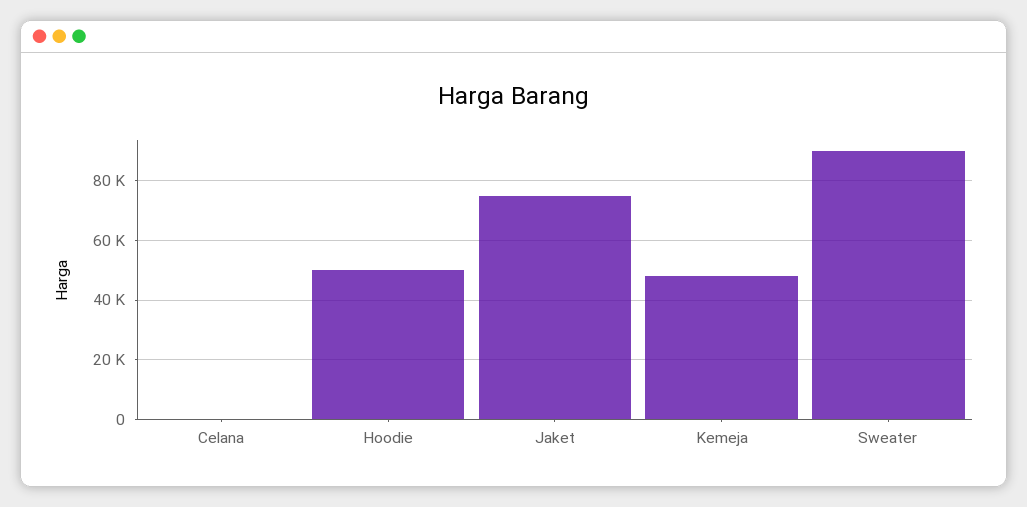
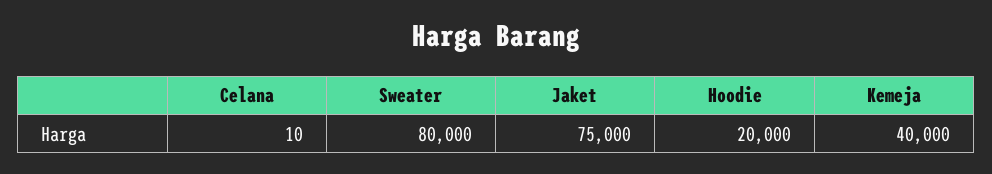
  {
    "Celana": 10,
-   "Hoodie": 50000,
+   "Hoodie": 20000,
    "Jaket": 75000,
-   "Kemeja": 47500,
+   "Kemeja": 40000,
-   "Sweater": 90000
+   "Sweater": 80000
  }

